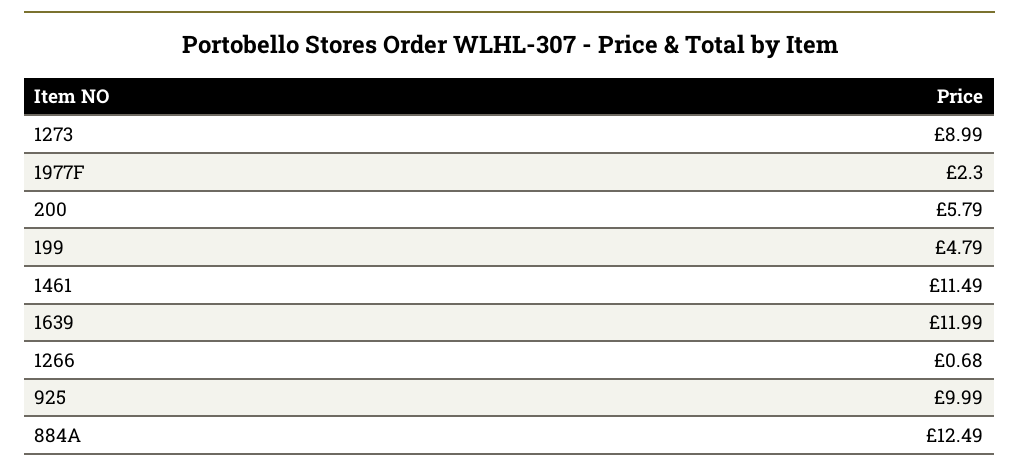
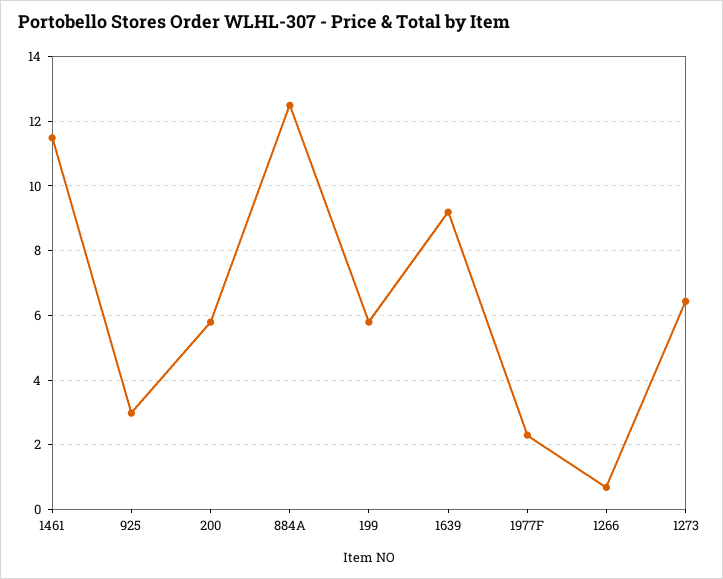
  {
-   "1273": 8.99,
+   "1273": 6.4,
    "1977F": 2.3,
    "200": 5.79,
-   "199": 4.79,
+   "199": 5.8,
    "1461": 11.49,
-   "1639": 11.99,
+   "1639": 9.2,
    "1266": 0.68,
-   "925": 9.99,
+   "925": 3,
    "884A": 12.49
  }

